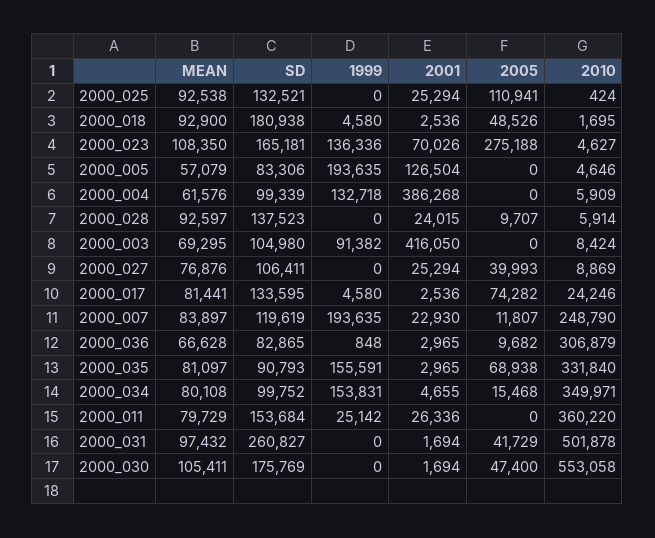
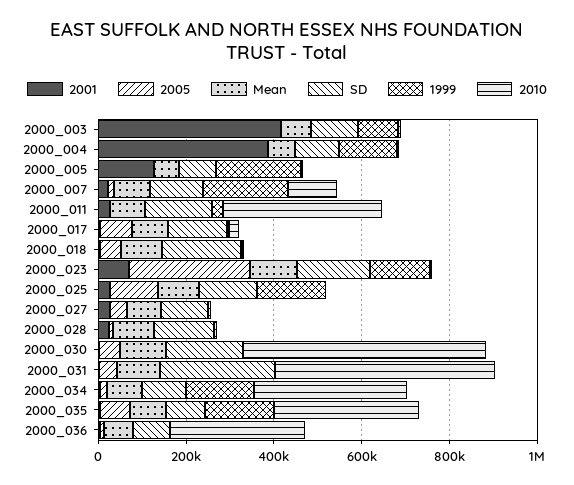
  {
    "MEAN": {
      "2000_025": 92538,
      "2000_018": 92900,
      "2000_023": 108350,
      "2000_005": 57079,
      "2000_004": 61576,
      "2000_028": 92597,
      "2000_003": 69295,
      "2000_027": 76876,
      "2000_017": 81441,
      "2000_007": 83897,
      "2000_036": 66628,
      "2000_035": 81097,
      "2000_034": 80108,
      "2000_011": 79729,
      "2000_031": 97432,
      "2000_030": 105411
    },
    "SD": {
      "2000_025": 132521,
      "2000_018": 180938,
      "2000_023": 165181,
      "2000_005": 83306,
      "2000_004": 99339,
      "2000_028": 137523,
      "2000_003": 104980,
      "2000_027": 106411,
      "2000_017": 133595,
      "2000_007": 119619,
      "2000_036": 82865,
      "2000_035": 90793,
      "2000_034": 99752,
      "2000_011": 153684,
      "2000_031": 260827,
      "2000_030": 175769
    },
    "1999": {
-     "2000_025": 0,
+     "2000_025": 150000,
      "2000_018": 4580,
      "2000_023": 136336,
      "2000_005": 193635,
      "2000_004": 132718,
      "2000_028": 0,
      "2000_003": 91382,
      "2000_027": 0,
      "2000_017": 4580,
      "2000_007": 193635,
      "2000_036": 848,
      "2000_035": 155591,
      "2000_034": 153831,
      "2000_011": 25142,
      "2000_031": 0,
      "2000_030": 0
    },
    "2001": {
      "2000_025": 25294,
      "2000_018": 2536,
      "2000_023": 70026,
      "2000_005": 126504,
      "2000_004": 386268,
      "2000_028": 24015,
      "2000_003": 416050,
      "2000_027": 25294,
      "2000_017": 2536,
      "2000_007": 22930,
      "2000_036": 2965,
      "2000_035": 2965,
      "2000_034": 4655,
      "2000_011": 26336,
      "2000_031": 1694,
      "2000_030": 1694
    },
    "2005": {
      "2000_025": 110941,
      "2000_018": 48526,
      "2000_023": 275188,
      "2000_005": 0,
      "2000_004": 0,
      "2000_028": 9707,
      "2000_003": 0,
      "2000_027": 39993,
      "2000_017": 74282,
      "2000_007": 11807,
      "2000_036": 9682,
      "2000_035": 68938,
      "2000_034": 15468,
      "2000_011": 0,
      "2000_031": 41729,
      "2000_030": 47400
    },
    "2010": {
      "2000_025": 424,
      "2000_018": 1695,
      "2000_023": 4627,
      "2000_005": 4646,
      "2000_004": 5909,
      "2000_028": 5914,
      "2000_003": 8424,
      "2000_027": 8869,
      "2000_017": 24246,
-     "2000_007": 248790,
+     "2000_007": 100000,
      "2000_036": 306879,
      "2000_035": 331840,
      "2000_034": 349971,
      "2000_011": 360220,
      "2000_031": 501878,
      "2000_030": 553058
    }
  }

